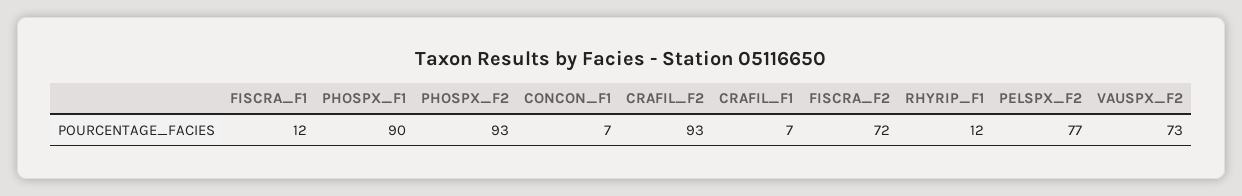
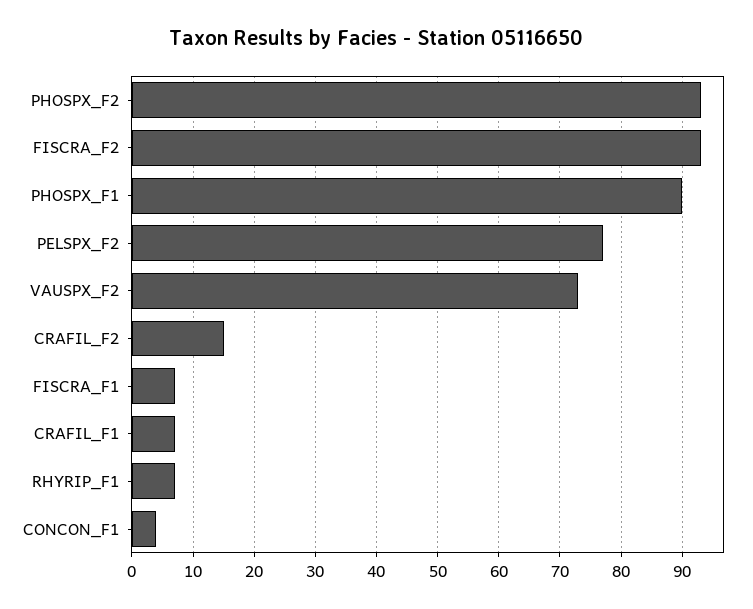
  {
-   "FISCRA_F1": 12,
+   "FISCRA_F1": 7,
    "PHOSPX_F1": 90,
    "PHOSPX_F2": 93,
-   "CONCON_F1": 7,
+   "CONCON_F1": 4,
-   "CRAFIL_F2": 93,
+   "CRAFIL_F2": 15,
    "CRAFIL_F1": 7,
-   "FISCRA_F2": 72,
+   "FISCRA_F2": 93,
-   "RHYRIP_F1": 12,
+   "RHYRIP_F1": 7,
    "PELSPX_F2": 77,
    "VAUSPX_F2": 73
  }

